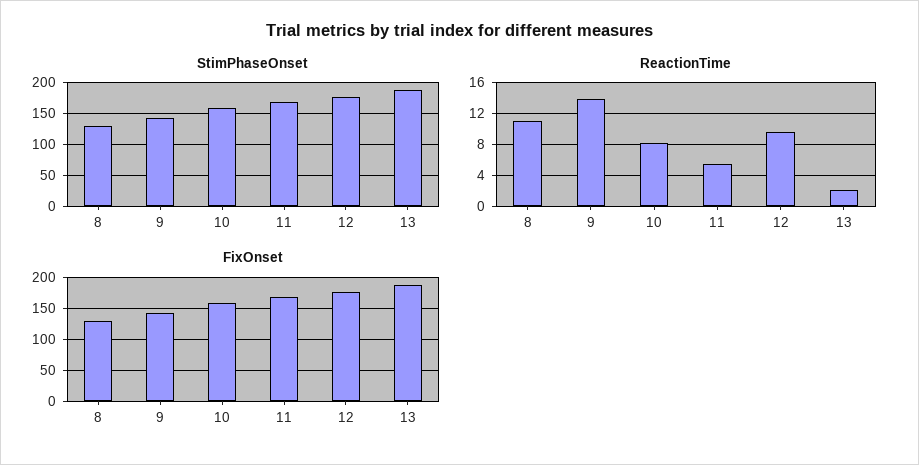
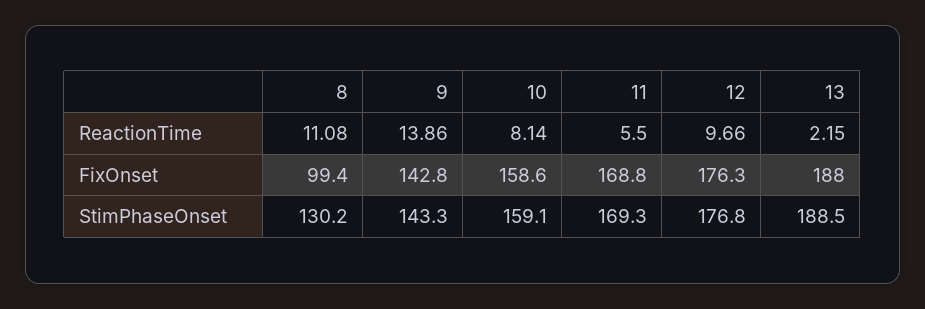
  {
    "StimPhaseOnset": {
      "8": 130.2,
      "9": 143.3,
      "10": 159.1,
      "11": 169.3,
      "12": 176.8,
      "13": 188.5
    },
    "ReactionTime": {
      "8": 11.08,
      "9": 13.86,
      "10": 8.14,
      "11": 5.5,
      "12": 9.66,
      "13": 2.15
    },
    "FixOnset": {
-     "8": 130,
+     "8": 99.4,
      "9": 142.8,
      "10": 158.6,
      "11": 168.8,
      "12": 176.3,
      "13": 188
    }
  }

